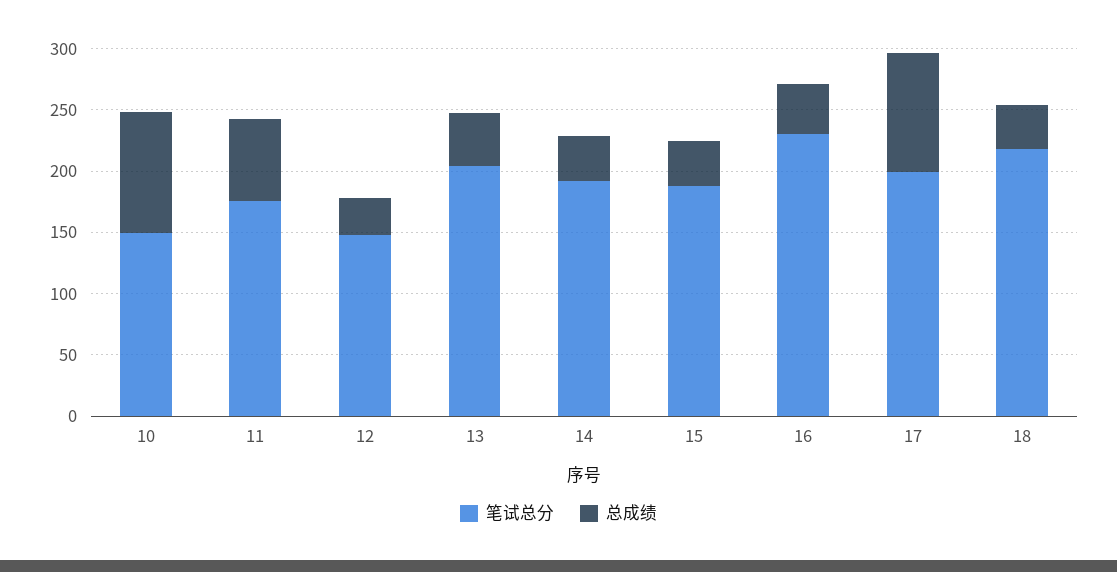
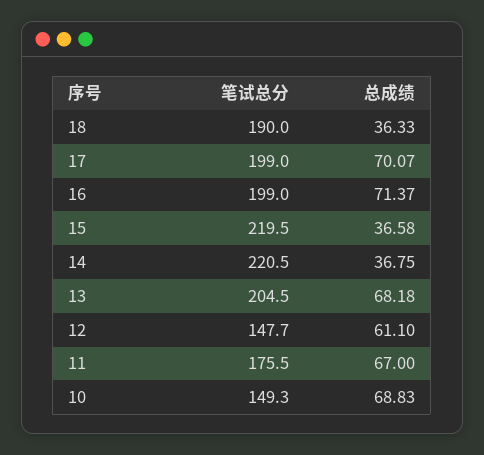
  {
    "笔试总分": {
      "10": 149.3,
      "11": 175.5,
      "12": 147.7,
      "13": 204.5,
-     "14": 190,
+     "14": 220.5,
-     "15": 190,
+     "15": 219.5,
-     "16": 230,
+     "16": 199,
      "17": 199,
-     "18": 220
+     "18": 190
    },
    "总成绩": {
-     "10": 100,
+     "10": 68.83,
      "11": 67,
-     "12": 30,
+     "12": 61.1,
-     "13": 40,
+     "13": 68.18,
      "14": 36.75,
      "15": 36.58,
-     "16": 40,
+     "16": 71.37,
-     "17": 100,
+     "17": 70.07,
      "18": 36.33
    }
  }

